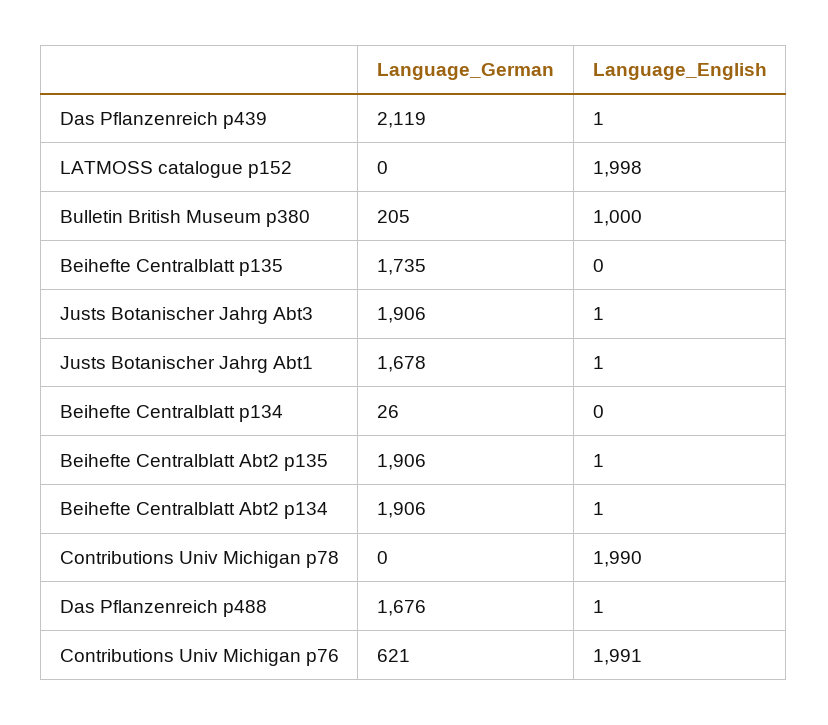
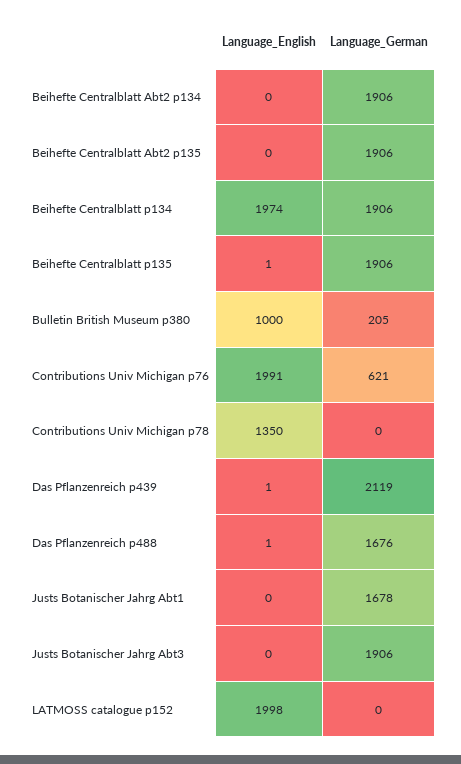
  {
    "Language_German": {
      "Das Pflanzenreich p439": 2119,
      "LATMOSS catalogue p152": 0,
      "Bulletin British Museum p380": 205,
-     "Beihefte Centralblatt p135": 1735,
+     "Beihefte Centralblatt p135": 1906,
      "Justs Botanischer Jahrg Abt3": 1906,
      "Justs Botanischer Jahrg Abt1": 1678,
-     "Beihefte Centralblatt p134": 26,
+     "Beihefte Centralblatt p134": 1906,
      "Beihefte Centralblatt Abt2 p135": 1906,
      "Beihefte Centralblatt Abt2 p134": 1906,
      "Contributions Univ Michigan p78": 0,
      "Das Pflanzenreich p488": 1676,
      "Contributions Univ Michigan p76": 621
    },
    "Language_English": {
      "Das Pflanzenreich p439": 1,
      "LATMOSS catalogue p152": 1998,
      "Bulletin British Museum p380": 1000,
-     "Beihefte Centralblatt p135": 0,
+     "Beihefte Centralblatt p135": 1,
-     "Justs Botanischer Jahrg Abt3": 1,
+     "Justs Botanischer Jahrg Abt3": 0,
-     "Justs Botanischer Jahrg Abt1": 1,
+     "Justs Botanischer Jahrg Abt1": 0,
-     "Beihefte Centralblatt p134": 0,
+     "Beihefte Centralblatt p134": 1974,
-     "Beihefte Centralblatt Abt2 p135": 1,
+     "Beihefte Centralblatt Abt2 p135": 0,
-     "Beihefte Centralblatt Abt2 p134": 1,
+     "Beihefte Centralblatt Abt2 p134": 0,
-     "Contributions Univ Michigan p78": 1990,
+     "Contributions Univ Michigan p78": 1350,
      "Das Pflanzenreich p488": 1,
      "Contributions Univ Michigan p76": 1991
    }
  }

